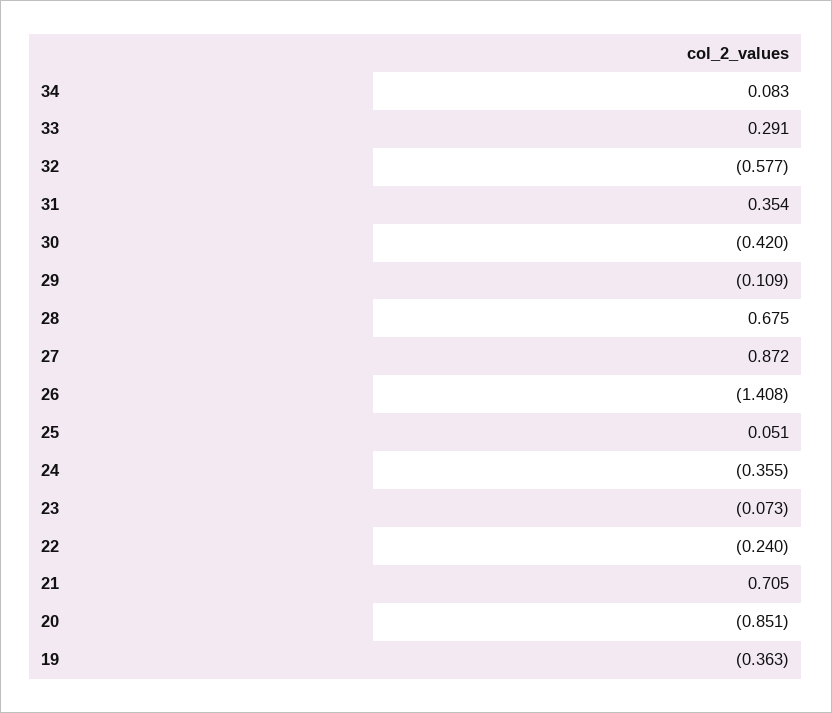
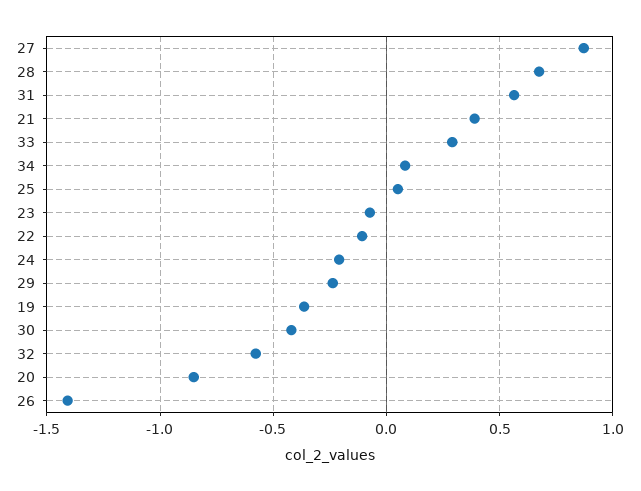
  {
    "34": 0.083,
    "33": 0.291,
    "32": -0.577,
-   "31": 0.354,
+   "31": 0.55,
    "30": -0.42,
-   "29": -0.109,
+   "29": -0.25,
    "28": 0.675,
    "27": 0.872,
    "26": -1.408,
    "25": 0.051,
-   "24": -0.355,
+   "24": -0.2,
    "23": -0.073,
-   "22": -0.24,
+   "22": -0.1,
-   "21": 0.705,
+   "21": 0.4,
    "20": -0.851,
    "19": -0.363
  }

